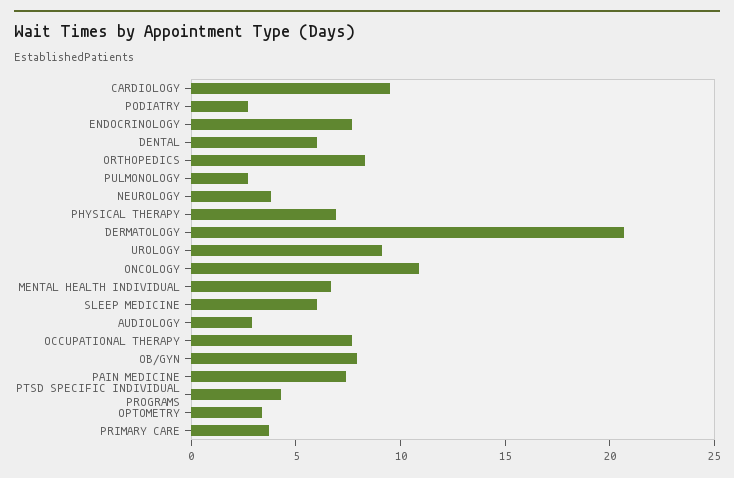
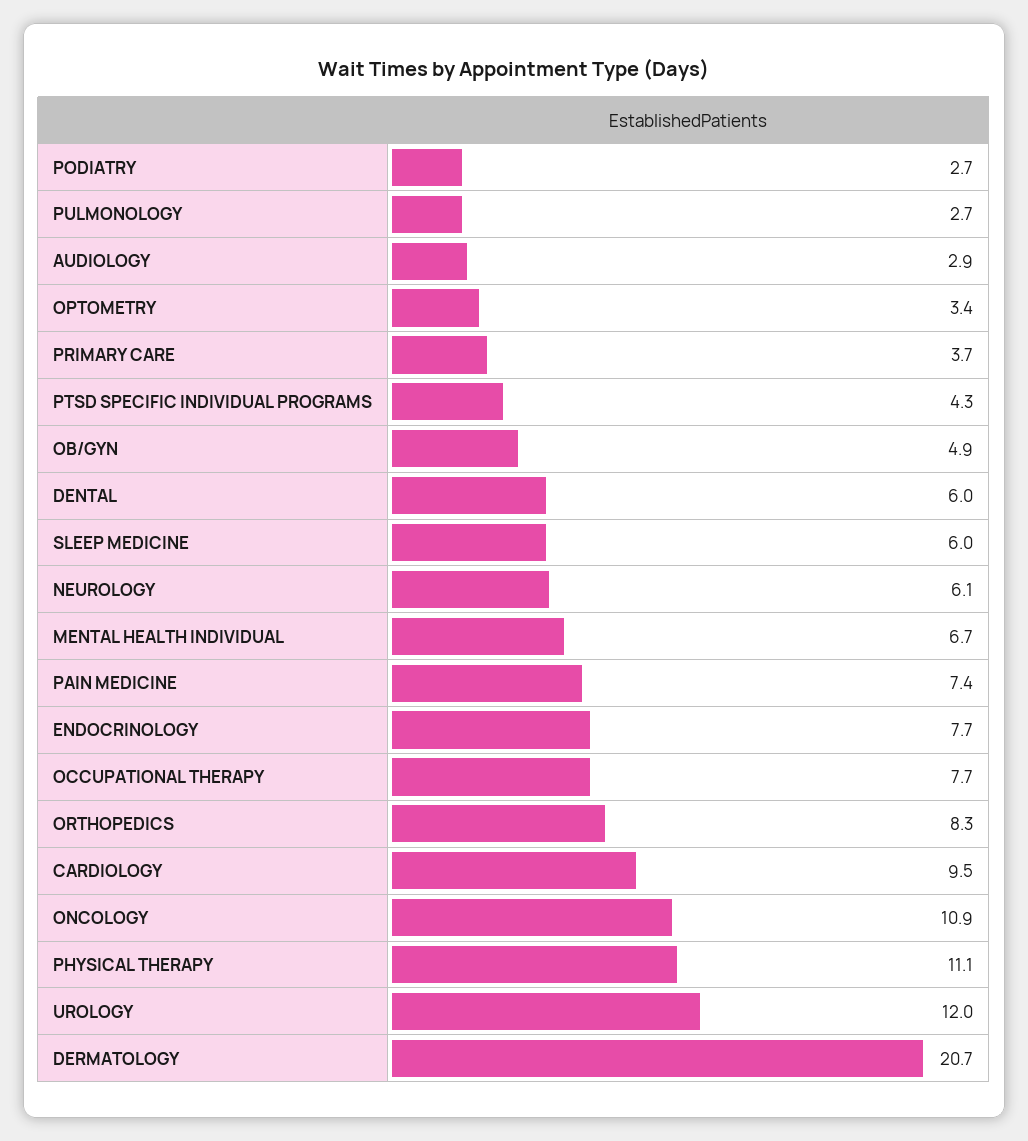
  {
    "CARDIOLOGY": 9.5,
    "PODIATRY": 2.7,
    "ENDOCRINOLOGY": 7.7,
    "DENTAL": 6,
    "ORTHOPEDICS": 8.3,
    "PULMONOLOGY": 2.7,
-   "NEUROLOGY": 4,
+   "NEUROLOGY": 6.1,
-   "PHYSICAL THERAPY": 7,
+   "PHYSICAL THERAPY": 11.1,
    "DERMATOLOGY": 20.7,
-   "UROLOGY": 9,
+   "UROLOGY": 12,
    "ONCOLOGY": 10.9,
    "MENTAL HEALTH INDIVIDUAL": 6.7,
    "SLEEP MEDICINE": 6,
    "AUDIOLOGY": 2.9,
    "OCCUPATIONAL THERAPY": 7.7,
-   "OB/GYN": 8,
+   "OB/GYN": 4.9,
    "PAIN MEDICINE": 7.4,
    "PTSD SPECIFIC INDIVIDUAL PROGRAMS": 4.3,
    "OPTOMETRY": 3.4,
    "PRIMARY CARE": 3.7
  }

